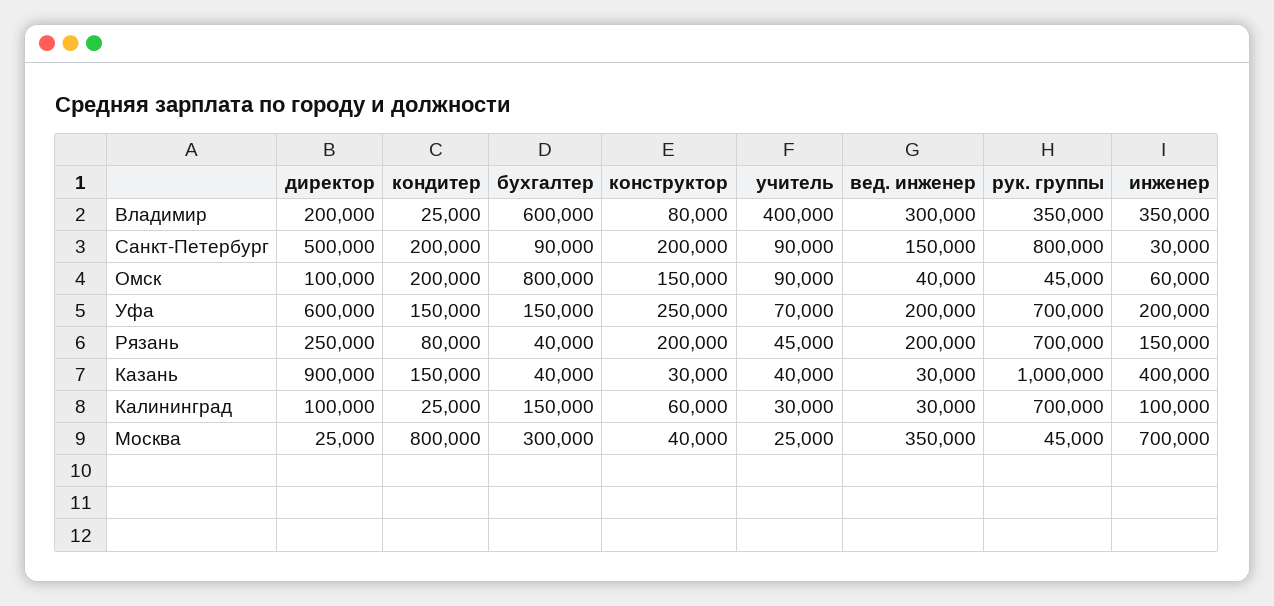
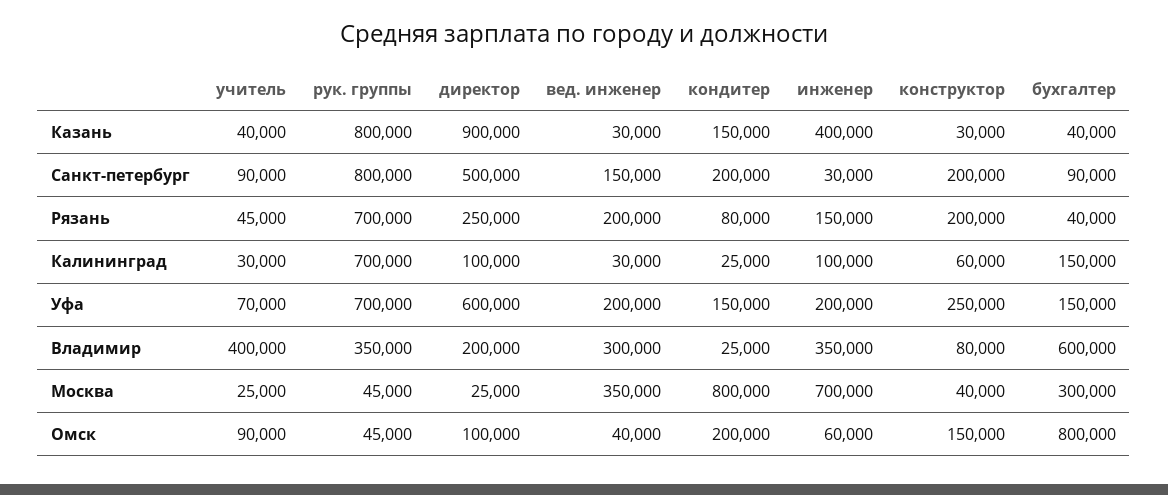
  {
    "директор": {
      "Владимир": 200000,
      "Санкт-Петербург": 500000,
      "Омск": 100000,
      "Уфа": 600000,
      "Рязань": 250000,
      "Казань": 900000,
      "Калининград": 100000,
      "Москва": 25000
    },
    "кондитер": {
      "Владимир": 25000,
      "Санкт-Петербург": 200000,
      "Омск": 200000,
      "Уфа": 150000,
      "Рязань": 80000,
      "Казань": 150000,
      "Калининград": 25000,
      "Москва": 800000
    },
    "бухгалтер": {
      "Владимир": 600000,
      "Санкт-Петербург": 90000,
      "Омск": 800000,
      "Уфа": 150000,
      "Рязань": 40000,
      "Казань": 40000,
      "Калининград": 150000,
      "Москва": 300000
    },
    "конструктор": {
      "Владимир": 80000,
      "Санкт-Петербург": 200000,
      "Омск": 150000,
      "Уфа": 250000,
      "Рязань": 200000,
      "Казань": 30000,
      "Калининград": 60000,
      "Москва": 40000
    },
    "учитель": {
      "Владимир": 400000,
      "Санкт-Петербург": 90000,
      "Омск": 90000,
      "Уфа": 70000,
      "Рязань": 45000,
      "Казань": 40000,
      "Калининград": 30000,
      "Москва": 25000
    },
    "вед. инженер": {
      "Владимир": 300000,
      "Санкт-Петербург": 150000,
      "Омск": 40000,
      "Уфа": 200000,
      "Рязань": 200000,
      "Казань": 30000,
      "Калининград": 30000,
      "Москва": 350000
    },
    "рук. группы": {
      "Владимир": 350000,
      "Санкт-Петербург": 800000,
      "Омск": 45000,
      "Уфа": 700000,
      "Рязань": 700000,
-     "Казань": 1000000,
+     "Казань": 800000,
      "Калининград": 700000,
      "Москва": 45000
    },
    "инженер": {
      "Владимир": 350000,
      "Санкт-Петербург": 30000,
      "Омск": 60000,
      "Уфа": 200000,
      "Рязань": 150000,
      "Казань": 400000,
      "Калининград": 100000,
      "Москва": 700000
    }
  }

